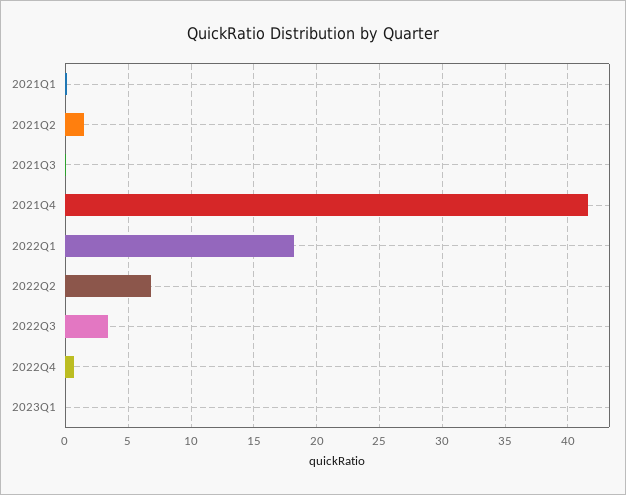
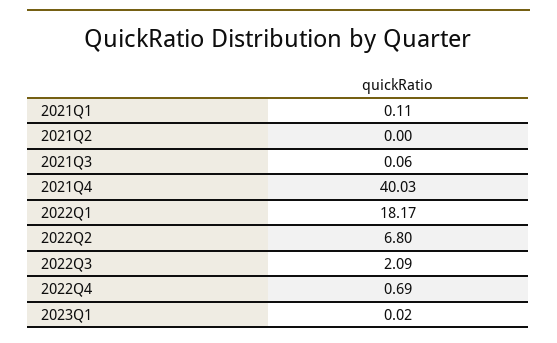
  {
    "2021Q1": 0.11,
-   "2021Q2": 1.5,
+   "2021Q2": 0,
    "2021Q3": 0.06,
-   "2021Q4": 41.5,
+   "2021Q4": 40.03,
    "2022Q1": 18.17,
    "2022Q2": 6.8,
-   "2022Q3": 3.5,
+   "2022Q3": 2.09,
    "2022Q4": 0.69,
    "2023Q1": 0.02
  }

